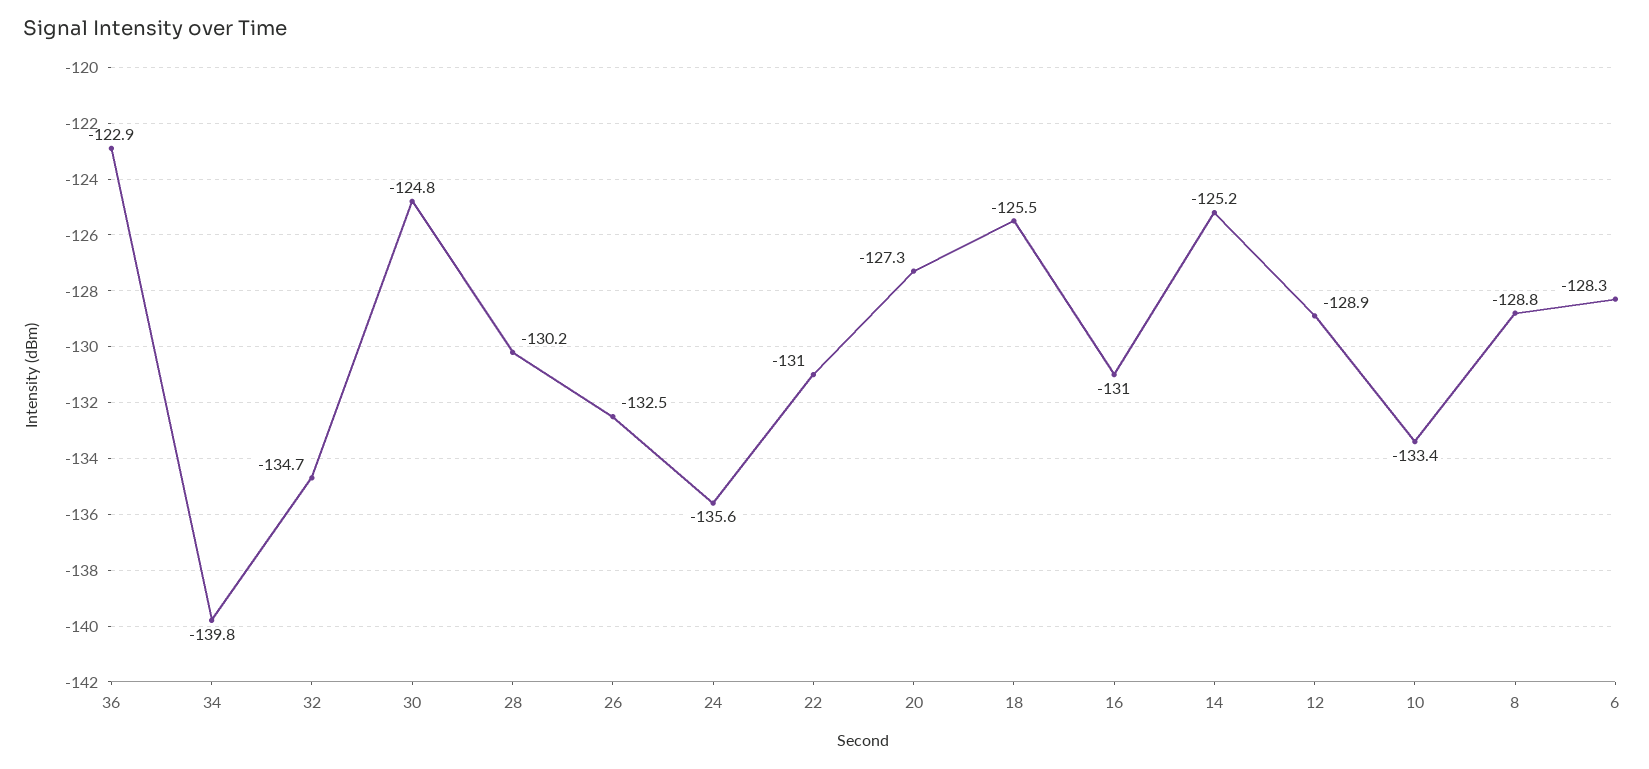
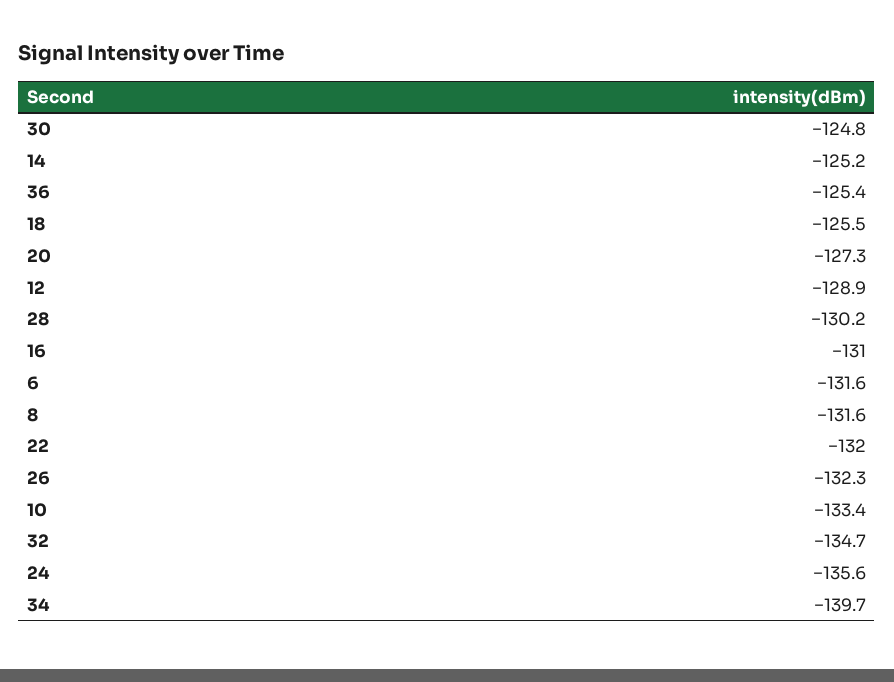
  {
-   "36": -122.9,
+   "36": -125.4,
-   "34": -139.8,
+   "34": -139.7,
    "32": -134.7,
    "30": -124.8,
    "28": -130.2,
-   "26": -132.5,
+   "26": -132.3,
    "24": -135.6,
-   "22": -131,
+   "22": -132,
    "20": -127.3,
    "18": -125.5,
    "16": -131,
    "14": -125.2,
    "12": -128.9,
    "10": -133.4,
-   "8": -128.8,
+   "8": -131.6,
-   "6": -128.3
+   "6": -131.6
  }

